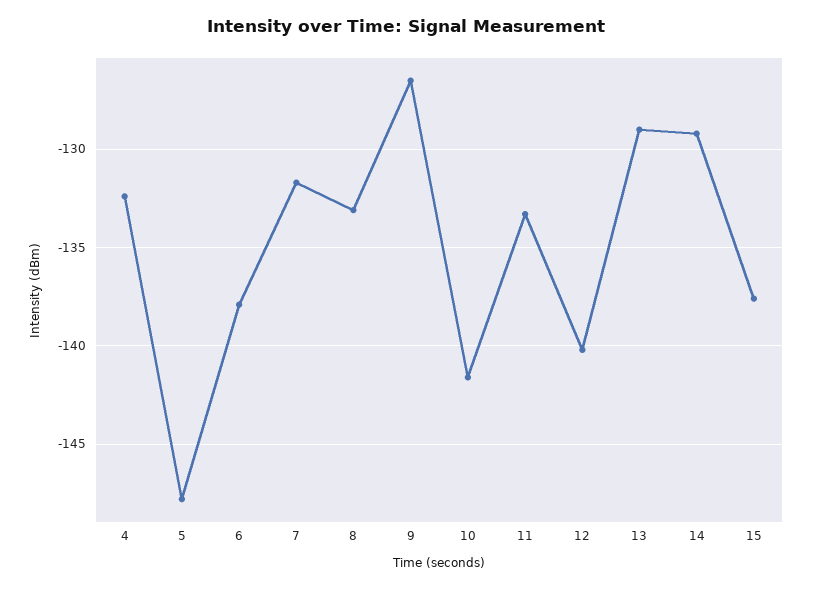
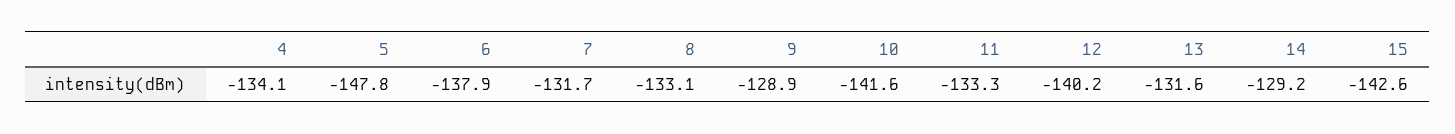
  {
-   "4": -132.5,
+   "4": -134.1,
    "5": -147.8,
    "6": -137.9,
    "7": -131.7,
    "8": -133.1,
-   "9": -126.5,
+   "9": -128.9,
    "10": -141.6,
    "11": -133.3,
    "12": -140.2,
-   "13": -129,
+   "13": -131.6,
    "14": -129.2,
-   "15": -137.5
+   "15": -142.6
  }

